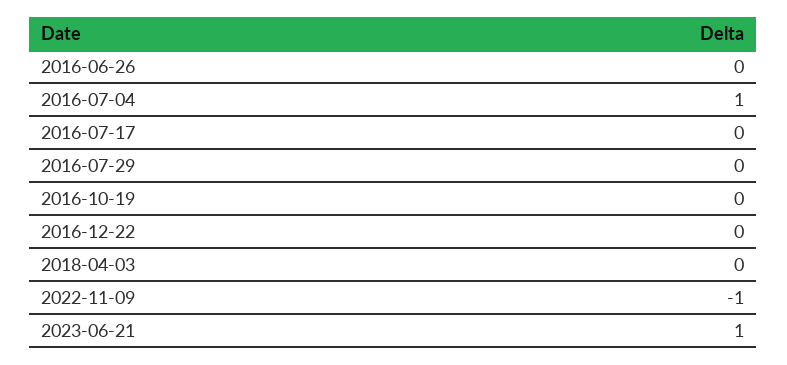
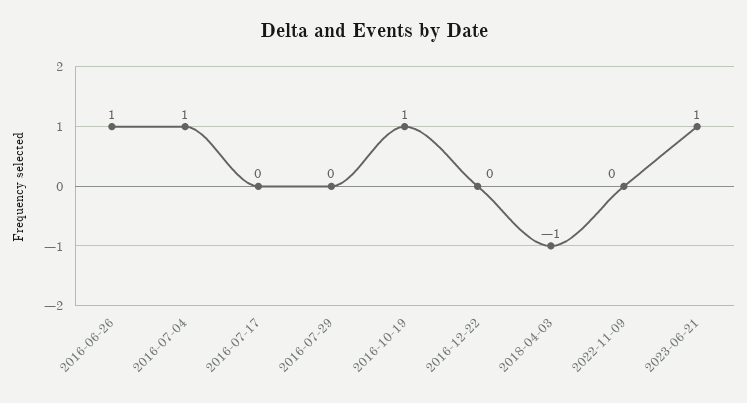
  {
-   "2016-06-26": 0,
+   "2016-06-26": 1,
    "2016-07-04": 1,
    "2016-07-17": 0,
    "2016-07-29": 0,
-   "2016-10-19": 0,
+   "2016-10-19": 1,
    "2016-12-22": 0,
-   "2018-04-03": 0,
+   "2018-04-03": -1,
-   "2022-11-09": -1,
+   "2022-11-09": 0,
    "2023-06-21": 1
  }

